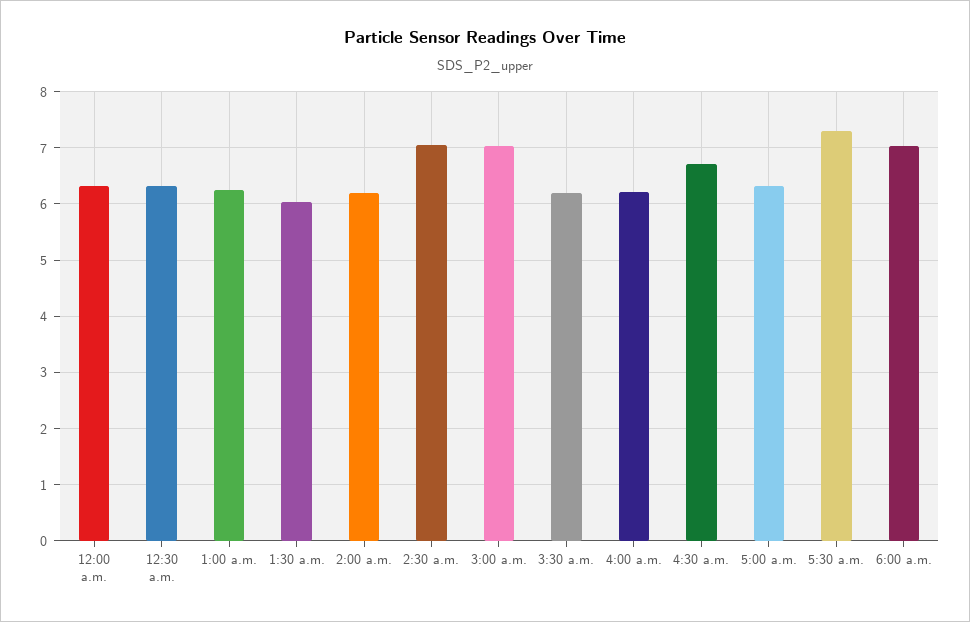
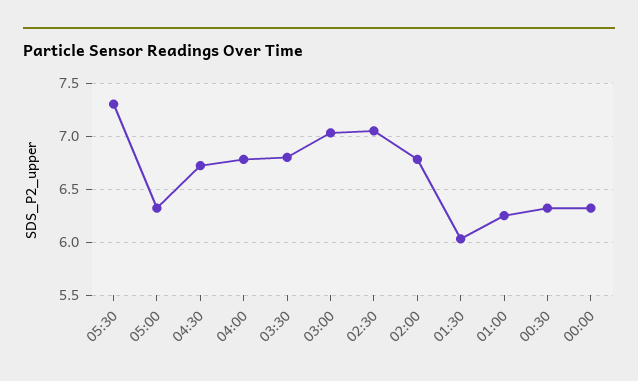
  {
    "12:00 a.m.": 6.3,
    "12:30 a.m.": 6.3,
    "1:00 a.m.": 6.3,
    "1:30 a.m.": 6,
-   "2:00 a.m.": 6.2,
+   "2:00 a.m.": 6.8,
    "2:30 a.m.": 7.1,
    "3:00 a.m.": 7,
-   "3:30 a.m.": 6.2,
+   "3:30 a.m.": 6.8,
-   "4:00 a.m.": 6.2,
+   "4:00 a.m.": 6.8,
    "4:30 a.m.": 6.7,
    "5:00 a.m.": 6.3,
-   "5:30 a.m.": 7.3,
+   "5:30 a.m.": 7.3
-   "6:00 a.m.": 7
  }

